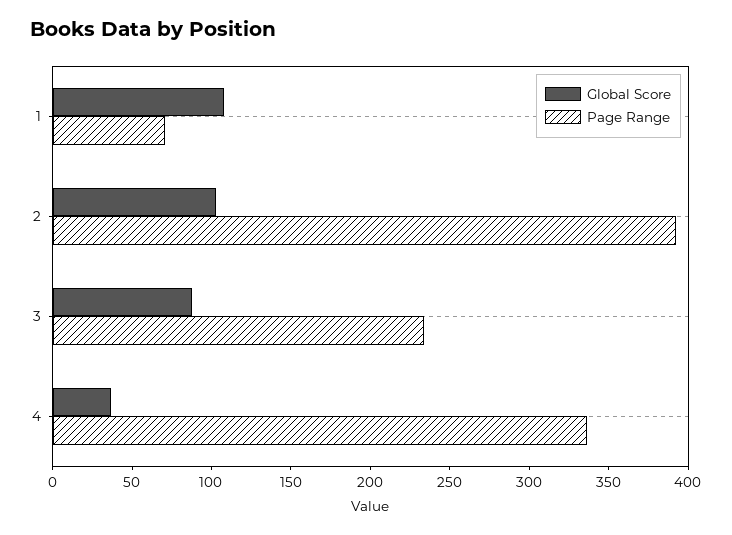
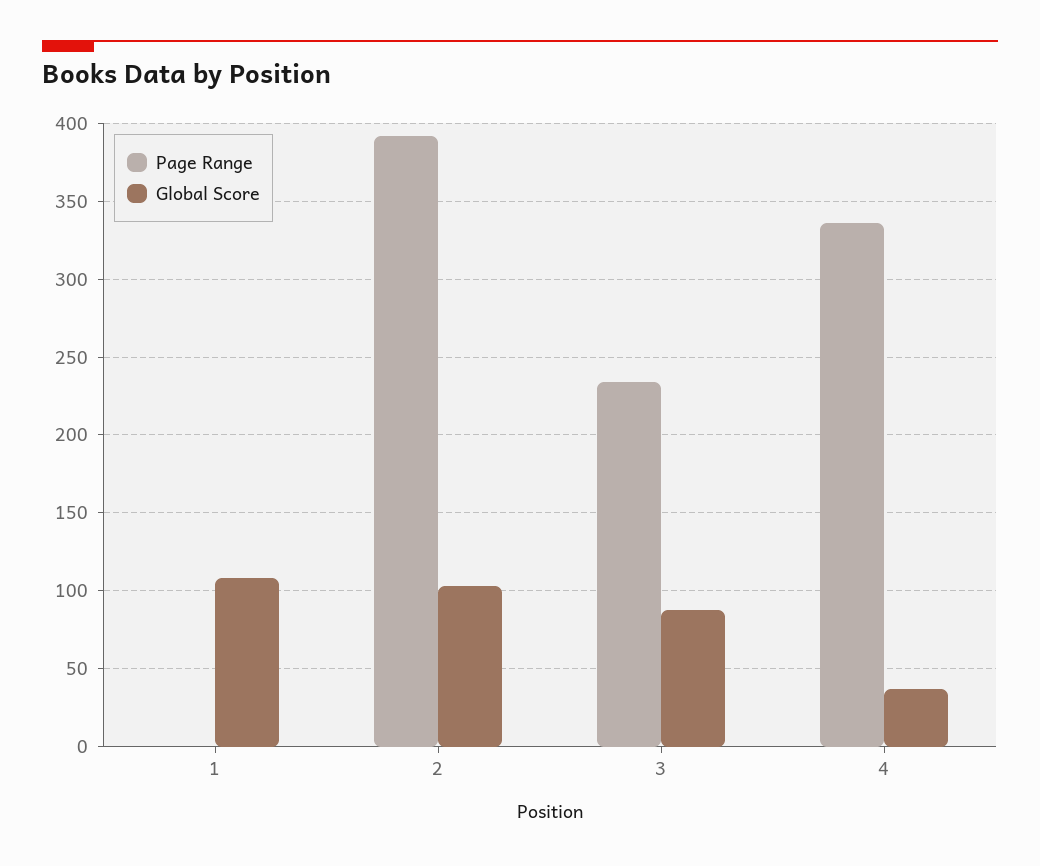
  {
    "Global Score": {
      "1": 110,
      "2": 105,
      "3": 90,
      "4": 35
    },
    "Page Range": {
-     "1": 70,
+     "1": 0,
      "2": 390,
      "3": 235,
      "4": 335
    }
  }

